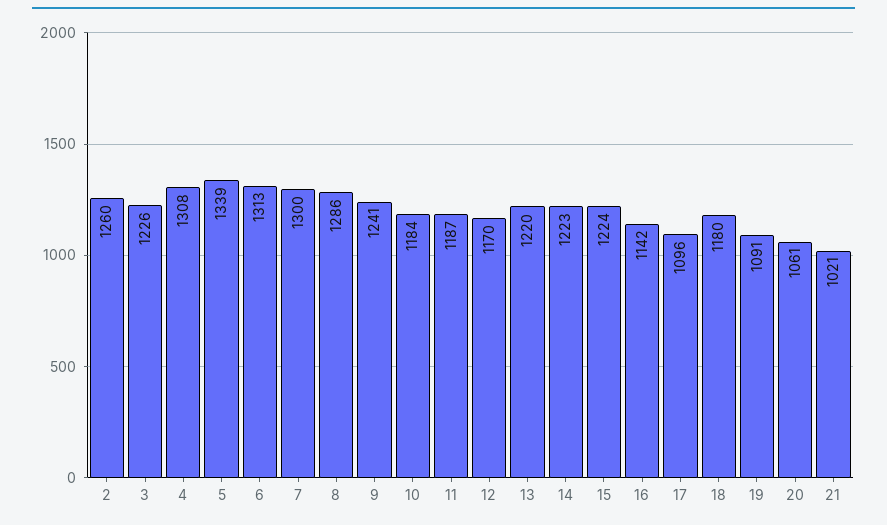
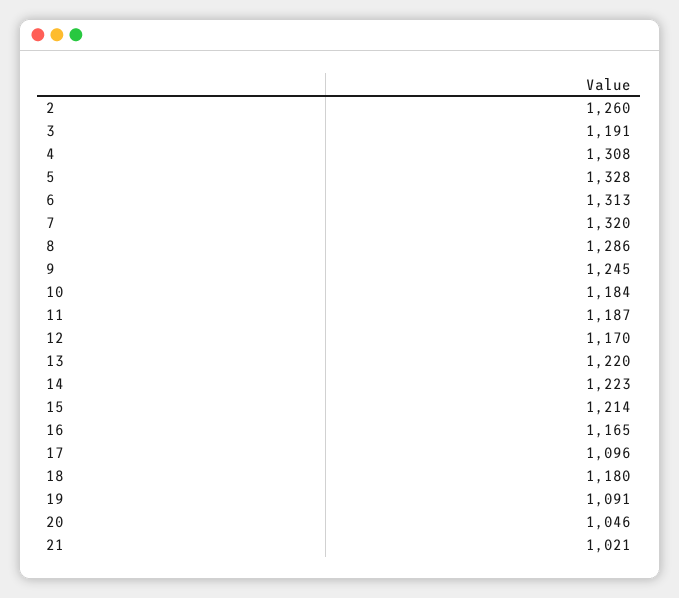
  {
    "2": 1260,
-   "3": 1226,
+   "3": 1191,
    "4": 1308,
-   "5": 1339,
+   "5": 1328,
    "6": 1313,
-   "7": 1300,
+   "7": 1320,
    "8": 1286,
-   "9": 1241,
+   "9": 1245,
    "10": 1184,
    "11": 1187,
    "12": 1170,
    "13": 1220,
    "14": 1223,
-   "15": 1224,
+   "15": 1214,
-   "16": 1142,
+   "16": 1165,
    "17": 1096,
    "18": 1180,
    "19": 1091,
-   "20": 1061,
+   "20": 1046,
    "21": 1021
  }

